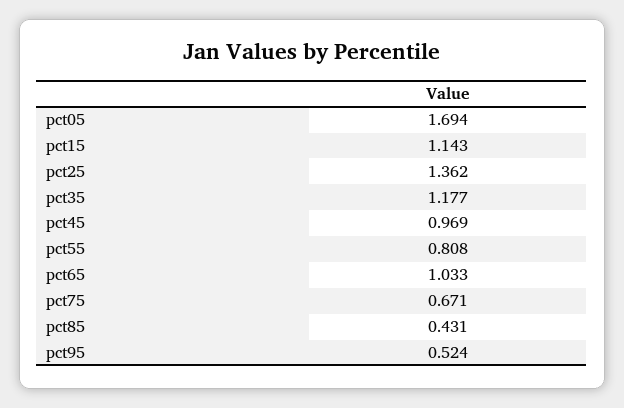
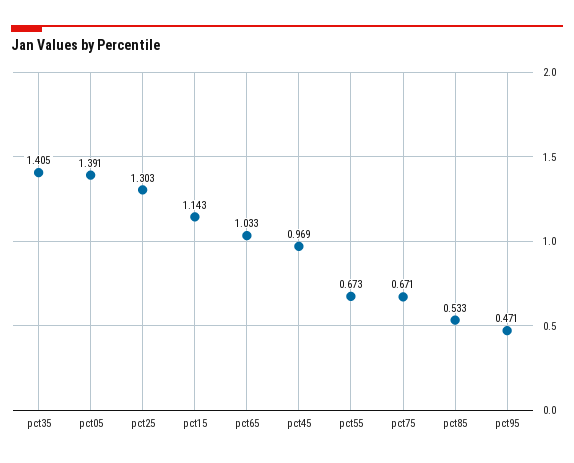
  {
-   "pct05": 1.694,
+   "pct05": 1.391,
    "pct15": 1.143,
-   "pct25": 1.362,
+   "pct25": 1.303,
-   "pct35": 1.177,
+   "pct35": 1.405,
    "pct45": 0.969,
-   "pct55": 0.808,
+   "pct55": 0.673,
    "pct65": 1.033,
    "pct75": 0.671,
-   "pct85": 0.431,
+   "pct85": 0.533,
-   "pct95": 0.524
+   "pct95": 0.471
  }

